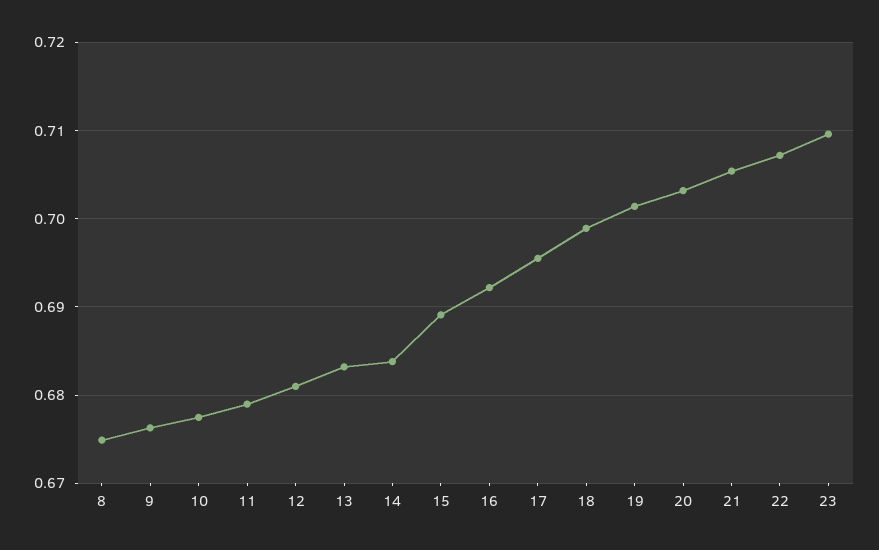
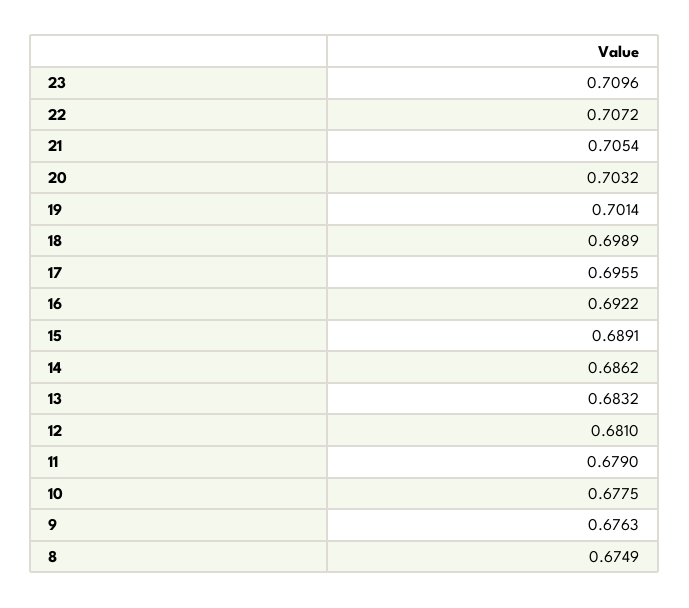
  {
    "8": 0.6749,
    "9": 0.6763,
    "10": 0.6775,
    "11": 0.679,
    "12": 0.681,
    "13": 0.6832,
-   "14": 0.684,
+   "14": 0.6862,
    "15": 0.6891,
    "16": 0.6922,
    "17": 0.6955,
    "18": 0.6989,
    "19": 0.7014,
    "20": 0.7032,
    "21": 0.7054,
    "22": 0.7072,
    "23": 0.7096
  }

